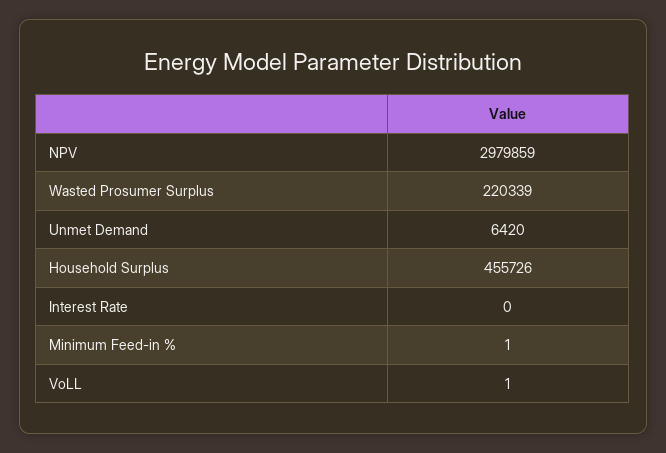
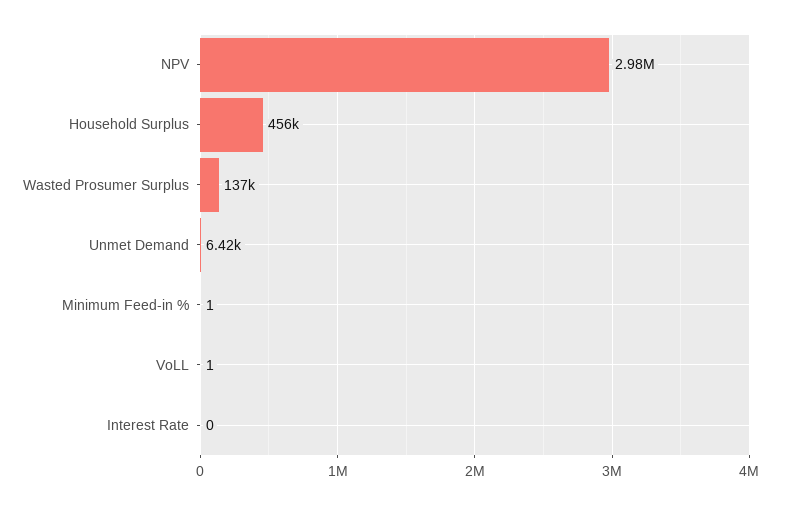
  {
    "NPV": 2979859,
-   "Wasted Prosumer Surplus": 220339,
+   "Wasted Prosumer Surplus": 137000,
    "Unmet Demand": 6420,
    "Household Surplus": 455726,
    "Interest Rate": 0,
    "Minimum Feed-in %": 1,
    "VoLL": 1
  }

